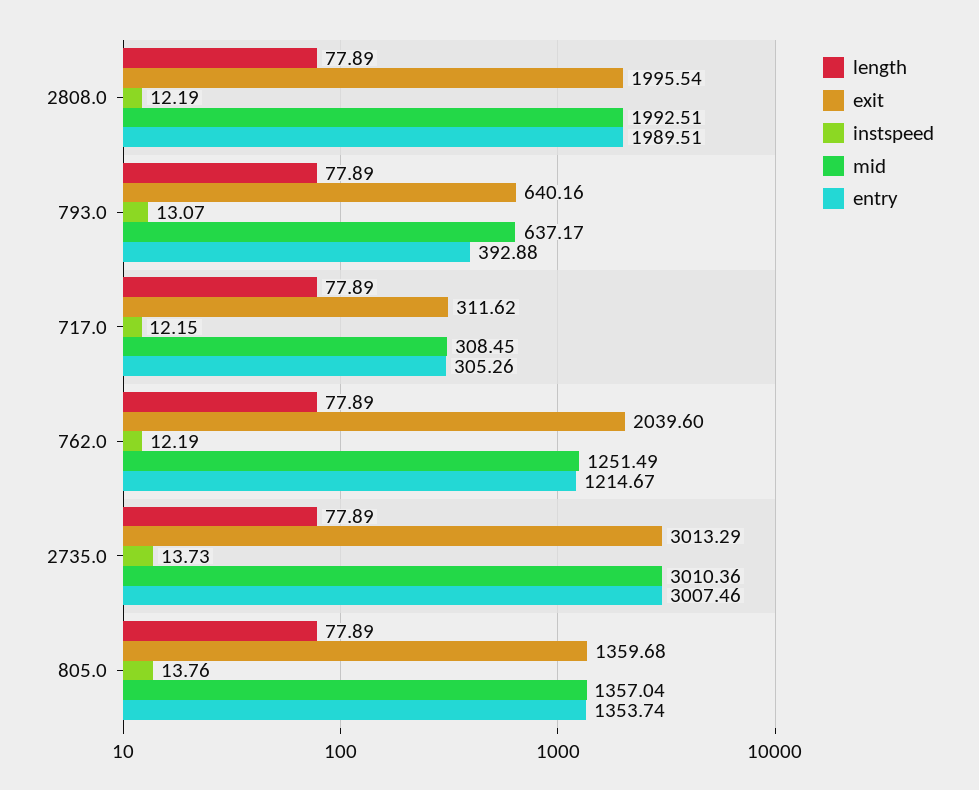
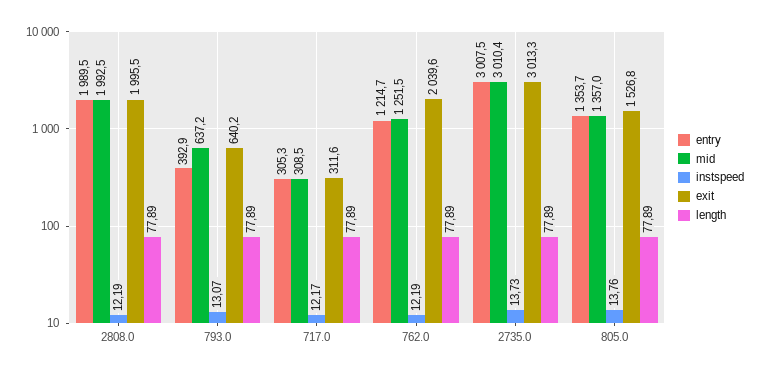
  {
    "length": {
      "2808.0": 77.89,
      "793.0": 77.89,
      "717.0": 77.89,
      "762.0": 77.89,
      "2735.0": 77.89,
      "805.0": 77.89
    },
    "exit": {
      "2808.0": 1995.54,
      "793.0": 640.16,
      "717.0": 311.62,
      "762.0": 2039.6,
      "2735.0": 3013.29,
-     "805.0": 1359.68
+     "805.0": 1526.8
    },
    "instspeed": {
      "2808.0": 12.19,
      "793.0": 13.07,
-     "717.0": 12.15,
+     "717.0": 12.17,
      "762.0": 12.19,
      "2735.0": 13.73,
      "805.0": 13.76
    },
    "mid": {
      "2808.0": 1992.51,
      "793.0": 637.17,
      "717.0": 308.45,
      "762.0": 1251.49,
      "2735.0": 3010.36,
      "805.0": 1357.04
    },
    "entry": {
      "2808.0": 1989.51,
      "793.0": 392.88,
      "717.0": 305.26,
      "762.0": 1214.67,
      "2735.0": 3007.46,
      "805.0": 1353.74
    }
  }

